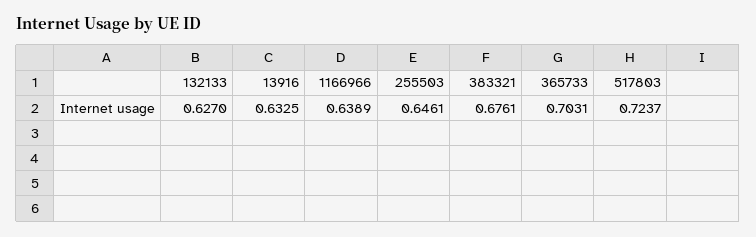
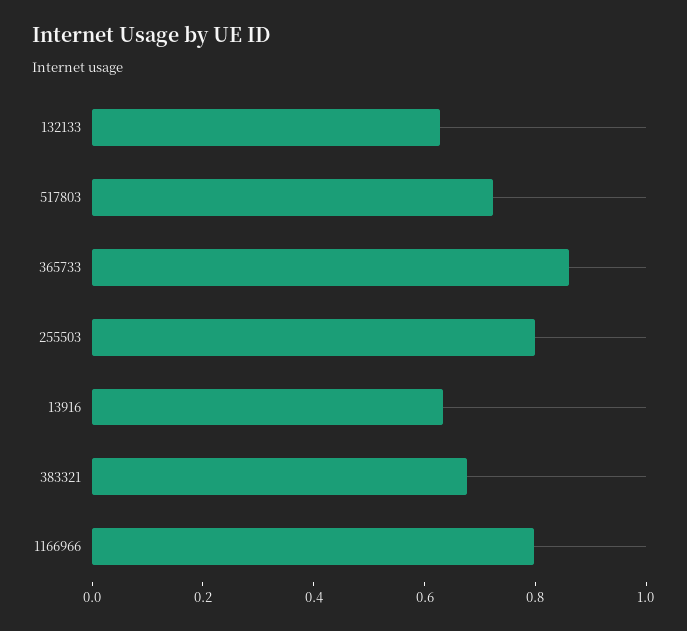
  {
    "132133": 0.627,
    "13916": 0.6325,
-   "1166966": 0.6389,
+   "1166966": 0.8,
-   "255503": 0.6461,
+   "255503": 0.8,
    "383321": 0.6761,
-   "365733": 0.7031,
+   "365733": 0.85,
    "517803": 0.7237
  }

